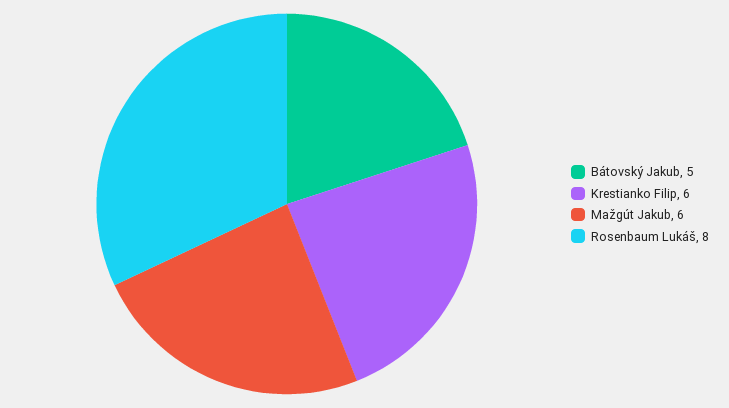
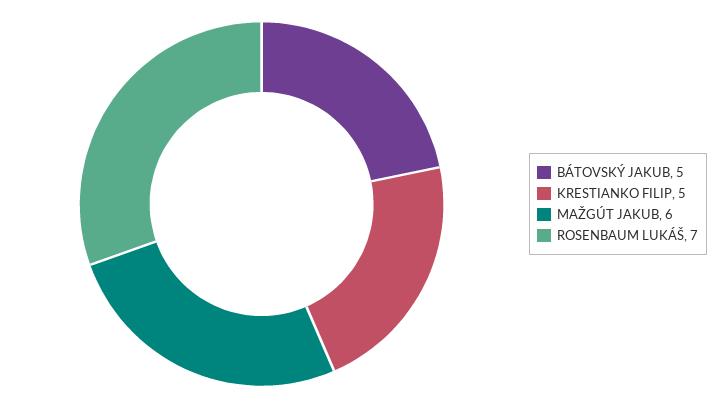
  {
    "Bátovský Jakub": 5,
-   "Krestianko Filip": 6,
+   "Krestianko Filip": 5,
    "Mažgút Jakub": 6,
-   "Rosenbaum Lukáš": 8
+   "Rosenbaum Lukáš": 7
  }

